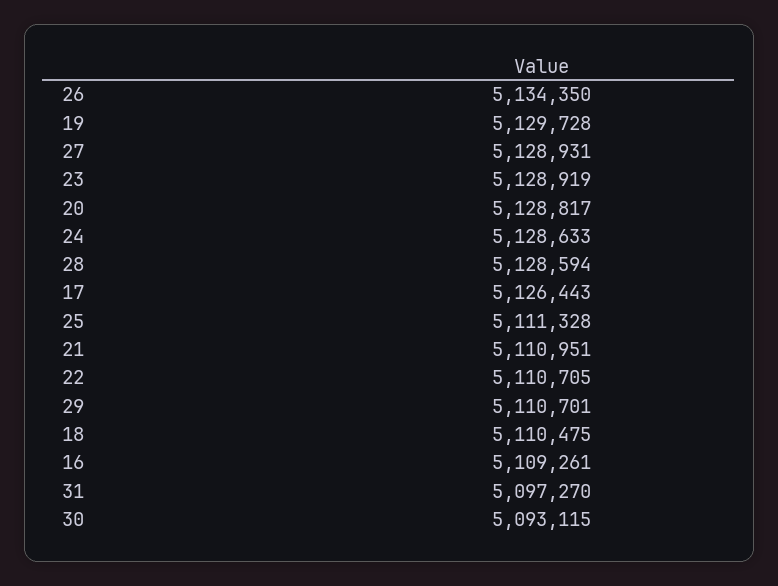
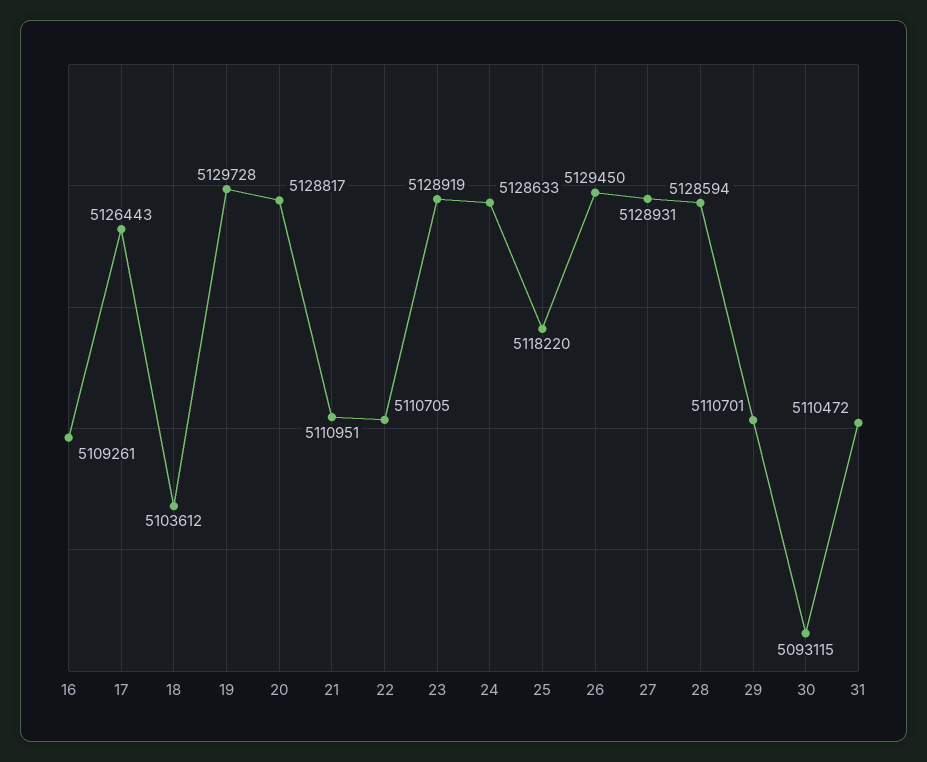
  {
-   "26": 5134350,
+   "26": 5129450,
    "19": 5129728,
    "27": 5128931,
    "23": 5128919,
    "20": 5128817,
    "24": 5128633,
    "28": 5128594,
    "17": 5126443,
-   "25": 5111328,
+   "25": 5118220,
    "21": 5110951,
    "22": 5110705,
    "29": 5110701,
-   "18": 5110475,
+   "18": 5103612,
    "16": 5109261,
-   "31": 5097270,
+   "31": 5110472,
    "30": 5093115
  }

